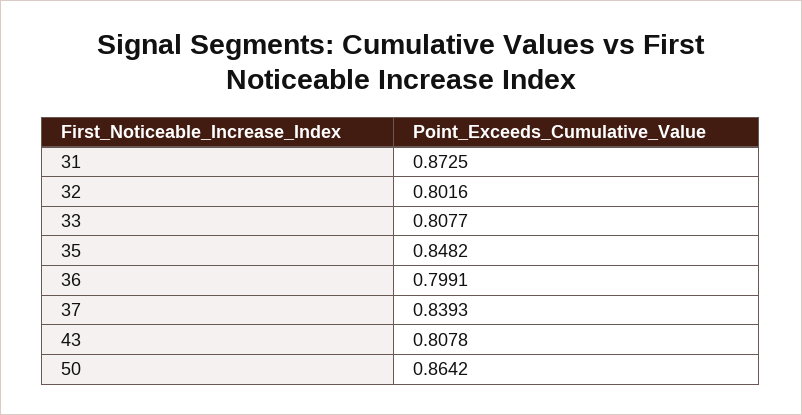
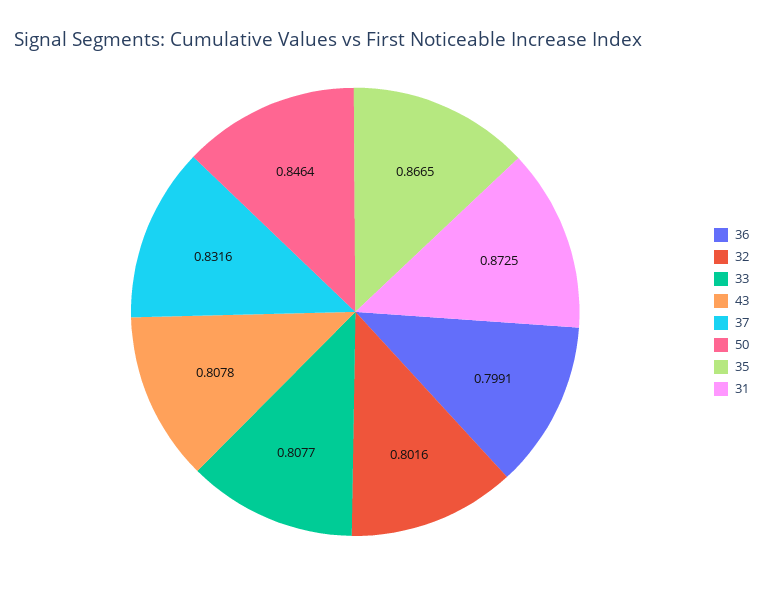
  {
    "31": 0.8725,
    "32": 0.8016,
    "33": 0.8077,
-   "35": 0.8482,
+   "35": 0.8665,
    "36": 0.7991,
-   "37": 0.8393,
+   "37": 0.8316,
    "43": 0.8078,
-   "50": 0.8642
+   "50": 0.8464
  }

